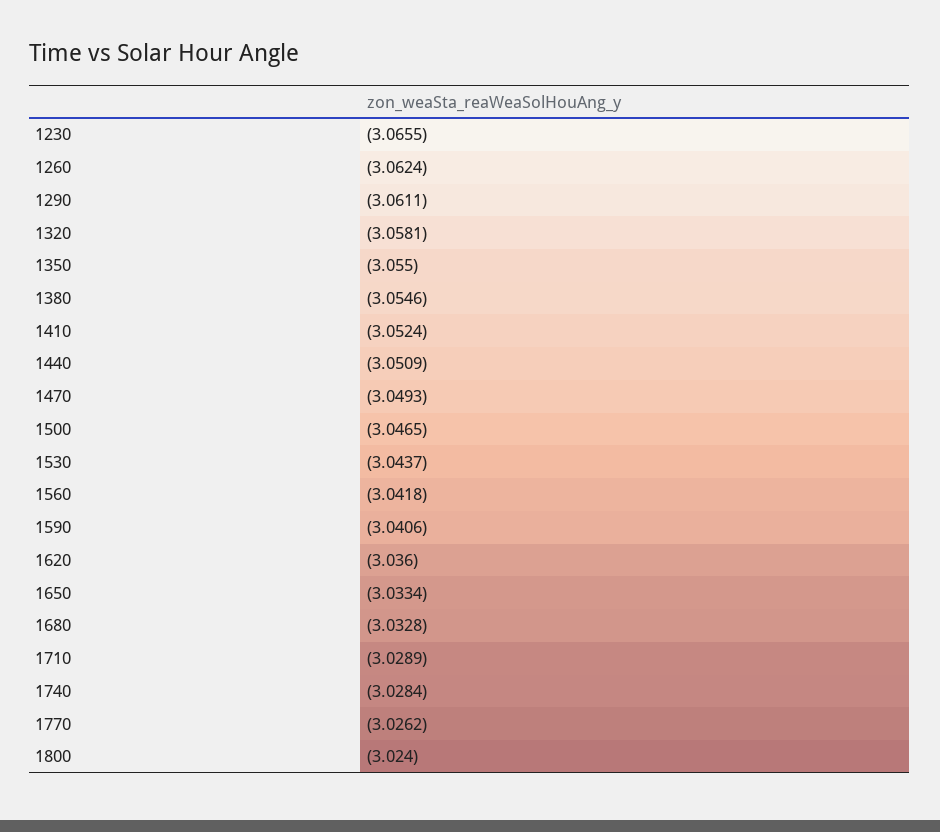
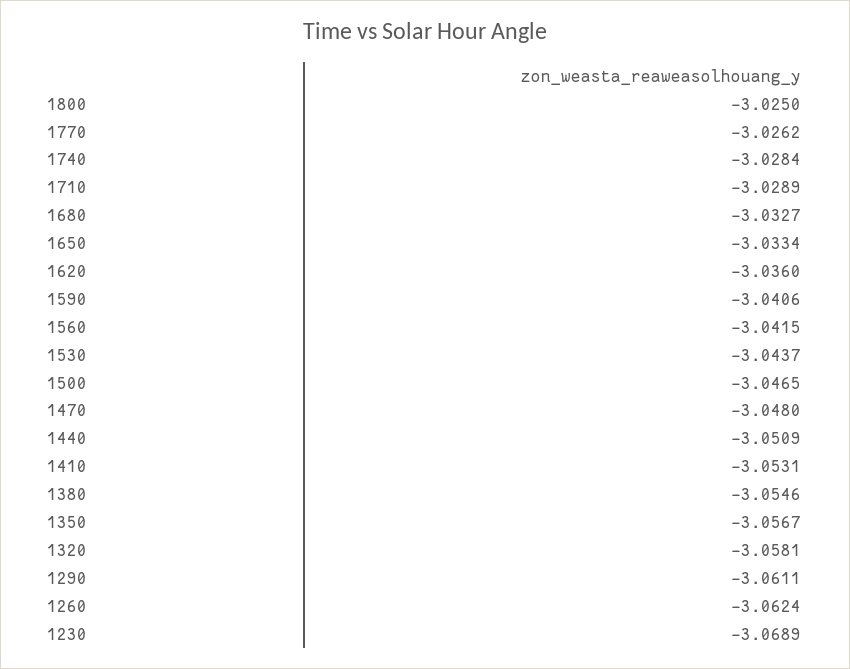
  {
-   "1230": -3.0655,
+   "1230": -3.0689,
    "1260": -3.0624,
    "1290": -3.0611,
    "1320": -3.0581,
-   "1350": -3.055,
+   "1350": -3.0567,
    "1380": -3.0546,
-   "1410": -3.0524,
+   "1410": -3.0531,
    "1440": -3.0509,
-   "1470": -3.0493,
+   "1470": -3.048,
    "1500": -3.0465,
    "1530": -3.0437,
-   "1560": -3.0418,
+   "1560": -3.0415,
    "1590": -3.0406,
    "1620": -3.036,
    "1650": -3.0334,
-   "1680": -3.0328,
+   "1680": -3.0327,
    "1710": -3.0289,
    "1740": -3.0284,
    "1770": -3.0262,
-   "1800": -3.024
+   "1800": -3.025
  }

